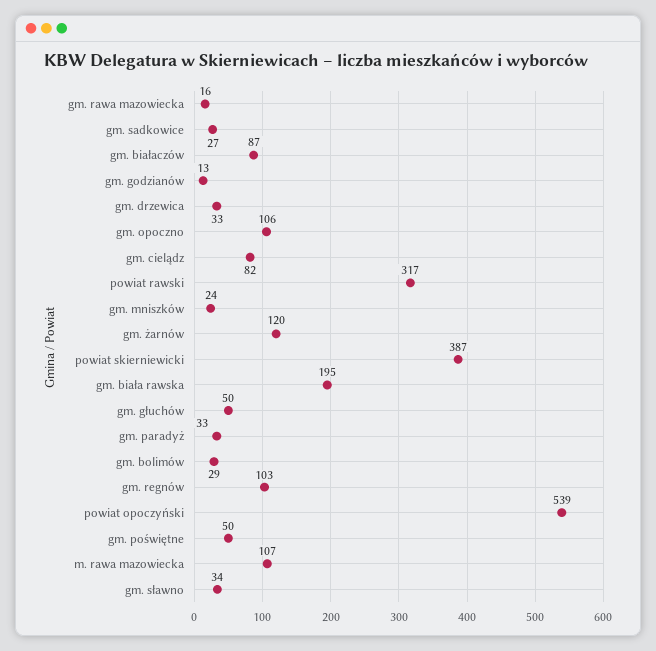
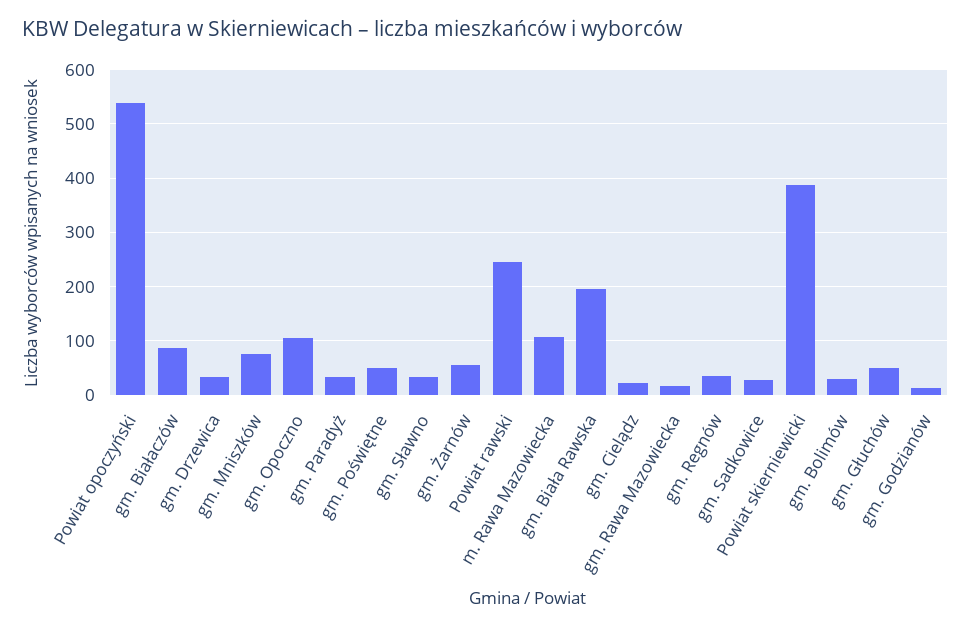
  {
    "gm. rawa mazowiecka": 16,
    "gm. sadkowice": 27,
    "gm. białaczów": 87,
    "gm. godzianów": 13,
    "gm. drzewica": 33,
    "gm. opoczno": 106,
-   "gm. cielądz": 82,
+   "gm. cielądz": 20,
-   "powiat rawski": 317,
+   "powiat rawski": 240,
-   "gm. mniszków": 24,
+   "gm. mniszków": 80,
-   "gm. żarnów": 120,
+   "gm. żarnów": 60,
    "powiat skierniewicki": 387,
    "gm. biała rawska": 195,
    "gm. głuchów": 50,
    "gm. paradyż": 33,
    "gm. bolimów": 29,
-   "gm. regnów": 103,
+   "gm. regnów": 40,
    "powiat opoczyński": 539,
    "gm. poświętne": 50,
    "m. rawa mazowiecka": 107,
    "gm. sławno": 34
  }

